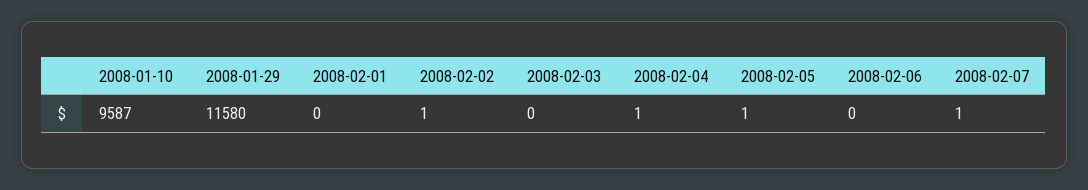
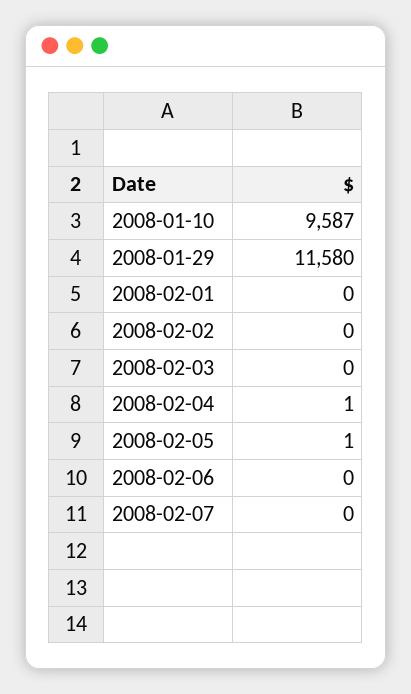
  {
    "2008-01-10": 9587,
    "2008-01-29": 11580,
    "2008-02-01": 0,
-   "2008-02-02": 1,
+   "2008-02-02": 0,
    "2008-02-03": 0,
    "2008-02-04": 1,
    "2008-02-05": 1,
    "2008-02-06": 0,
-   "2008-02-07": 1
+   "2008-02-07": 0
  }

